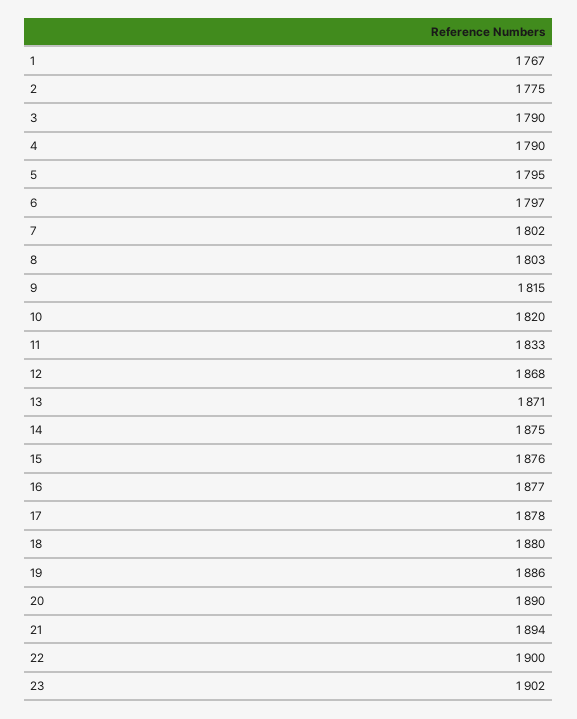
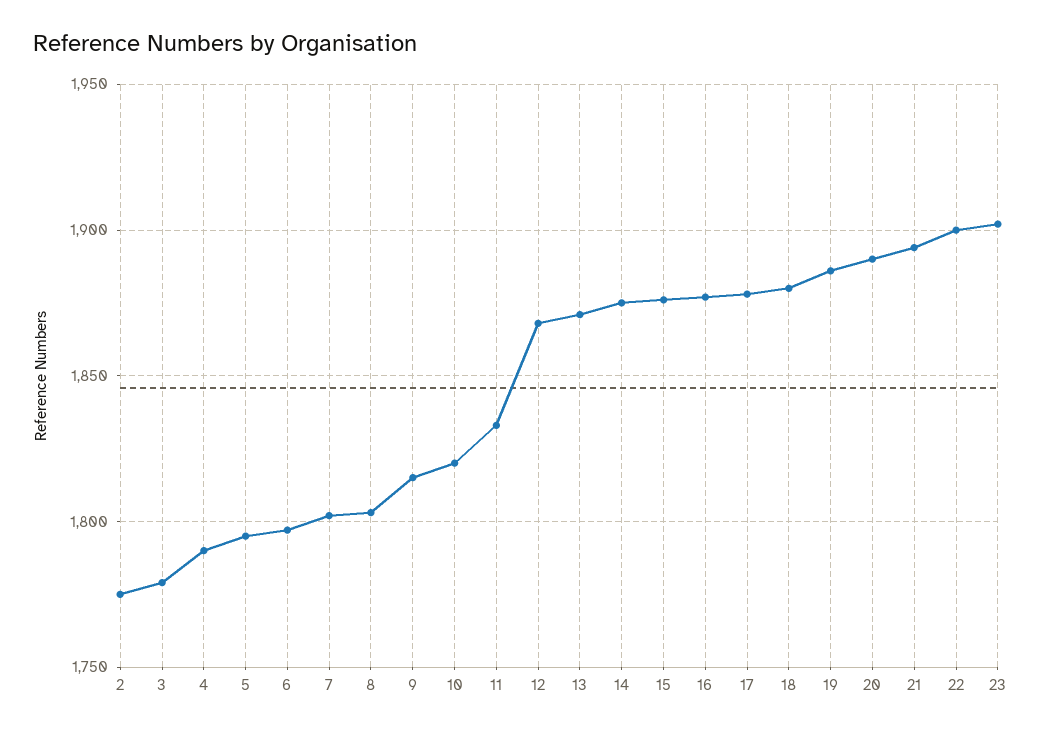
  {
-   "1": 1767,
    "2": 1775,
-   "3": 1790,
+   "3": 1780,
    "4": 1790,
    "5": 1795,
    "6": 1797,
    "7": 1802,
    "8": 1803,
    "9": 1815,
    "10": 1820,
    "11": 1833,
    "12": 1868,
    "13": 1871,
    "14": 1875,
    "15": 1876,
    "16": 1877,
    "17": 1878,
    "18": 1880,
    "19": 1886,
    "20": 1890,
    "21": 1894,
    "22": 1900,
    "23": 1902
  }

